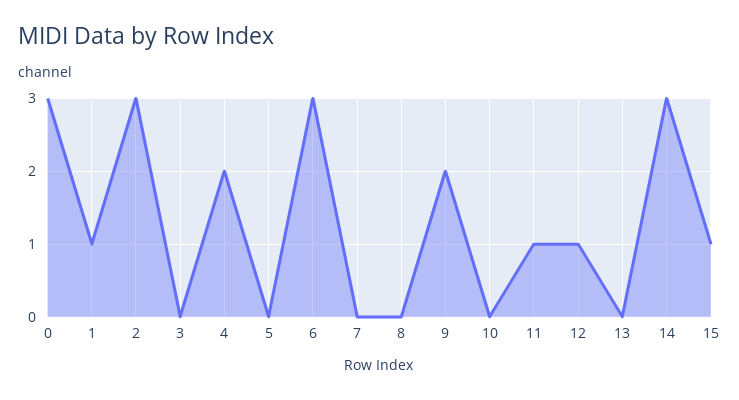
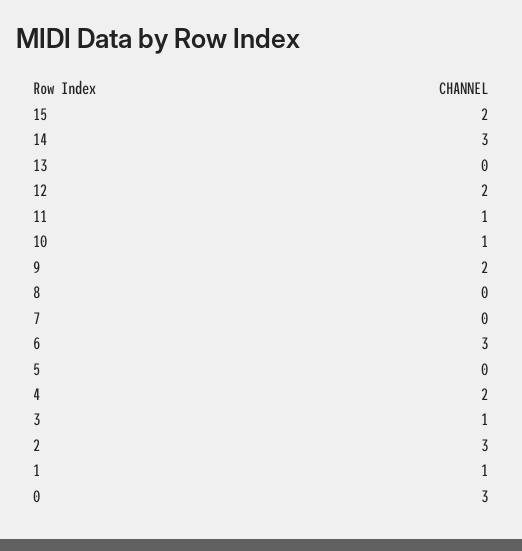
  {
    "0": 3,
    "1": 1,
    "2": 3,
-   "3": 0,
+   "3": 1,
    "4": 2,
    "5": 0,
    "6": 3,
    "7": 0,
    "8": 0,
    "9": 2,
-   "10": 0,
+   "10": 1,
    "11": 1,
-   "12": 1,
+   "12": 2,
    "13": 0,
    "14": 3,
-   "15": 1
+   "15": 2
  }

